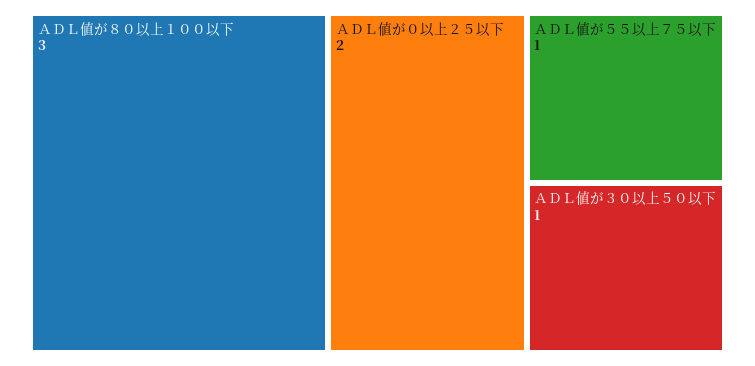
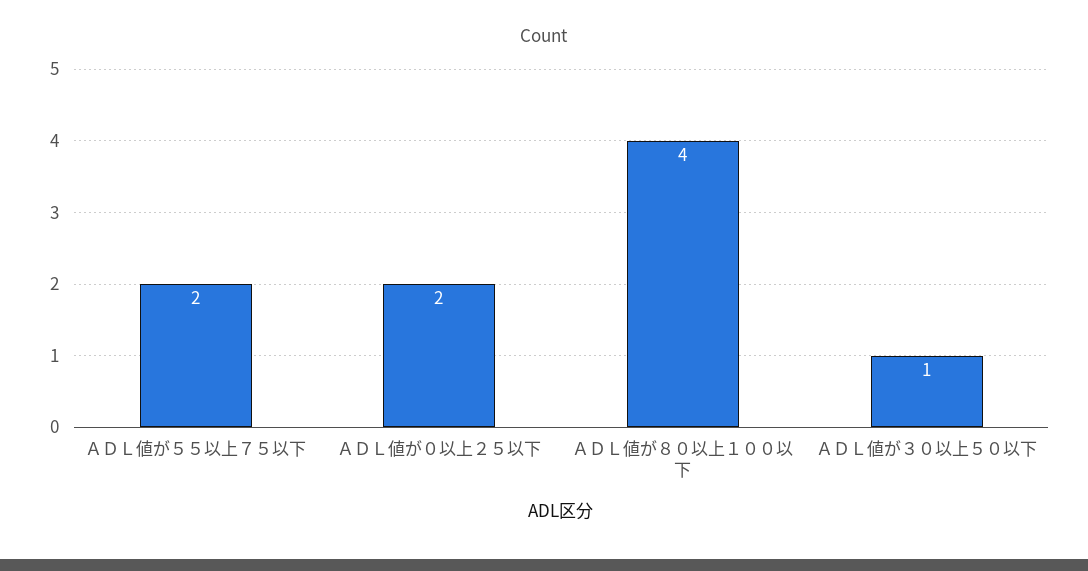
  {
-   "ＡＤＬ値が８０以上１００以下": 3,
+   "ＡＤＬ値が８０以上１００以下": 4,
    "ＡＤＬ値が０以上２５以下": 2,
-   "ＡＤＬ値が５５以上７５以下": 1,
+   "ＡＤＬ値が５５以上７５以下": 2,
    "ＡＤＬ値が３０以上５０以下": 1
  }

